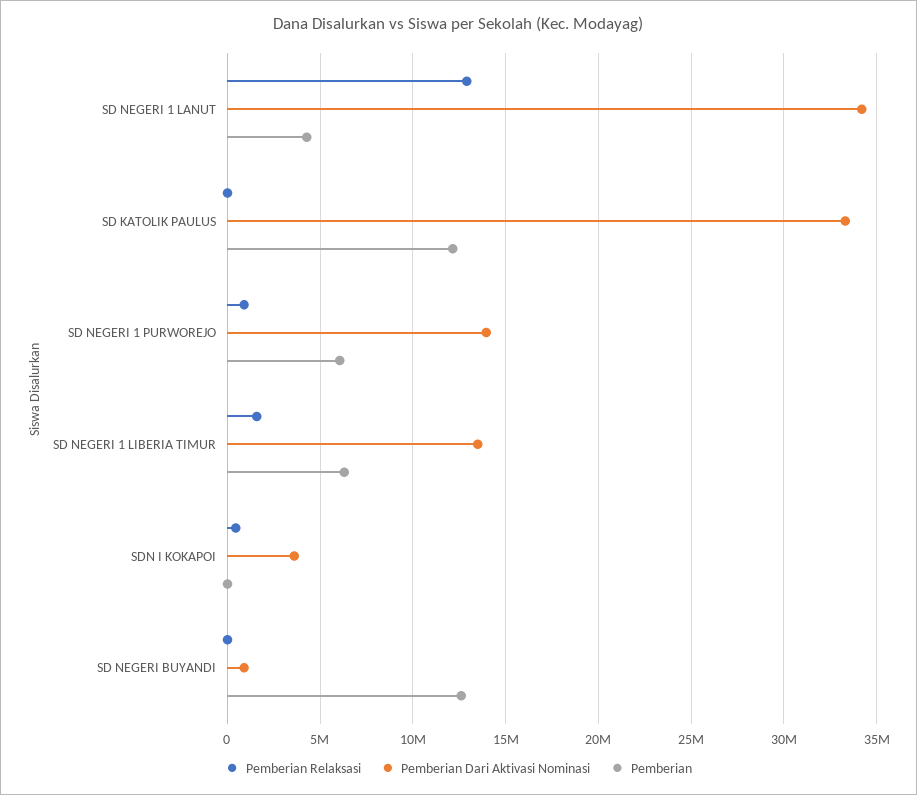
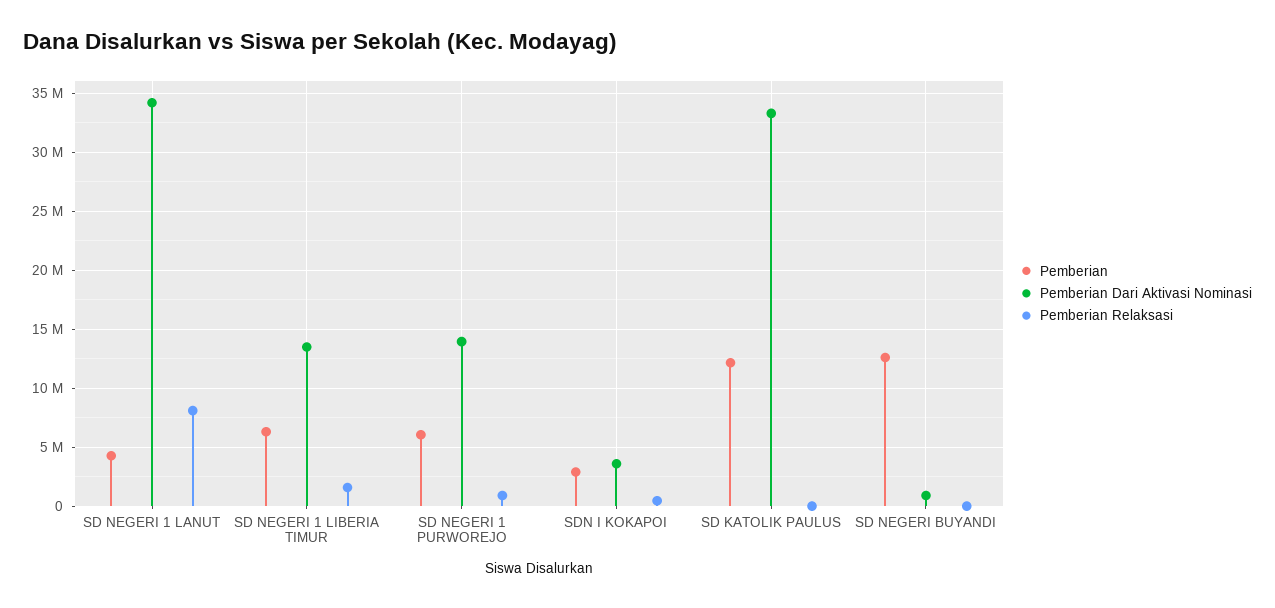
  {
    "Pemberian Relaksasi": {
-     "SD NEGERI 1 LANUT": 13000000,
+     "SD NEGERI 1 LANUT": 8000000,
      "SD KATOLIK PAULUS": 0,
      "SD NEGERI 1 PURWOREJO": 1000000,
      "SD NEGERI 1 LIBERIA TIMUR": 1500000,
      "SDN I KOKAPOI": 500000,
      "SD NEGERI BUYANDI": 0
    },
    "Pemberian Dari Aktivasi Nominasi": {
      "SD NEGERI 1 LANUT": 34000000,
      "SD KATOLIK PAULUS": 33500000,
      "SD NEGERI 1 PURWOREJO": 14000000,
      "SD NEGERI 1 LIBERIA TIMUR": 13500000,
      "SDN I KOKAPOI": 3500000,
      "SD NEGERI BUYANDI": 1000000
    },
    "Pemberian": {
      "SD NEGERI 1 LANUT": 4500000,
      "SD KATOLIK PAULUS": 12000000,
      "SD NEGERI 1 PURWOREJO": 6000000,
      "SD NEGERI 1 LIBERIA TIMUR": 6500000,
-     "SDN I KOKAPOI": 0,
+     "SDN I KOKAPOI": 3000000,
      "SD NEGERI BUYANDI": 12500000
    }
  }

